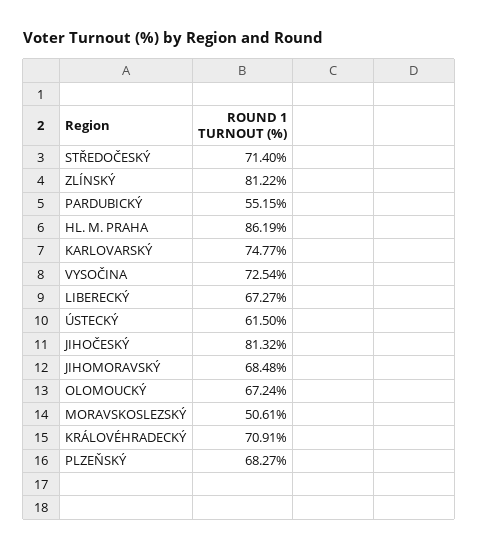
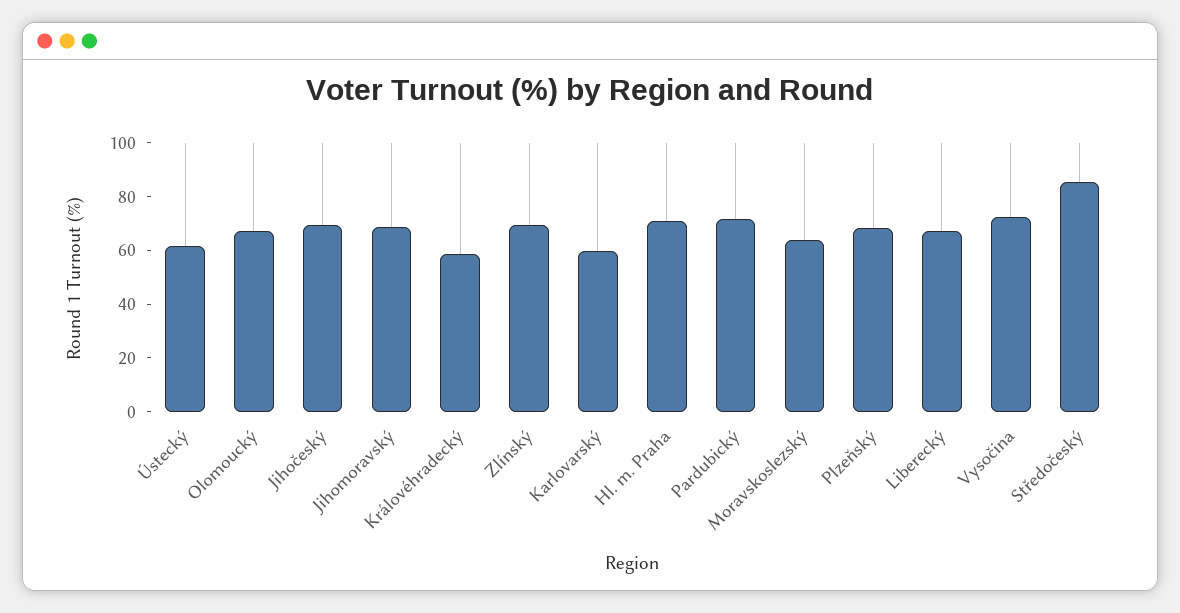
  {
-   "STŘEDOČESKÝ": 71.4,
+   "STŘEDOČESKÝ": 85,
-   "ZLÍNSKÝ": 81.22,
+   "ZLÍNSKÝ": 70,
-   "PARDUBICKÝ": 55.15,
+   "PARDUBICKÝ": 70,
-   "HL. M. PRAHA": 86.19,
+   "HL. M. PRAHA": 70,
-   "KARLOVARSKÝ": 74.77,
+   "KARLOVARSKÝ": 60,
    "VYSOČINA": 72.54,
    "LIBERECKÝ": 67.27,
    "ÚSTECKÝ": 61.5,
-   "JIHOČESKÝ": 81.32,
+   "JIHOČESKÝ": 70,
    "JIHOMORAVSKÝ": 68.48,
    "OLOMOUCKÝ": 67.24,
-   "MORAVSKOSLEZSKÝ": 50.61,
+   "MORAVSKOSLEZSKÝ": 65,
-   "KRÁLOVÉHRADECKÝ": 70.91,
+   "KRÁLOVÉHRADECKÝ": 60,
    "PLZEŇSKÝ": 68.27
  }

